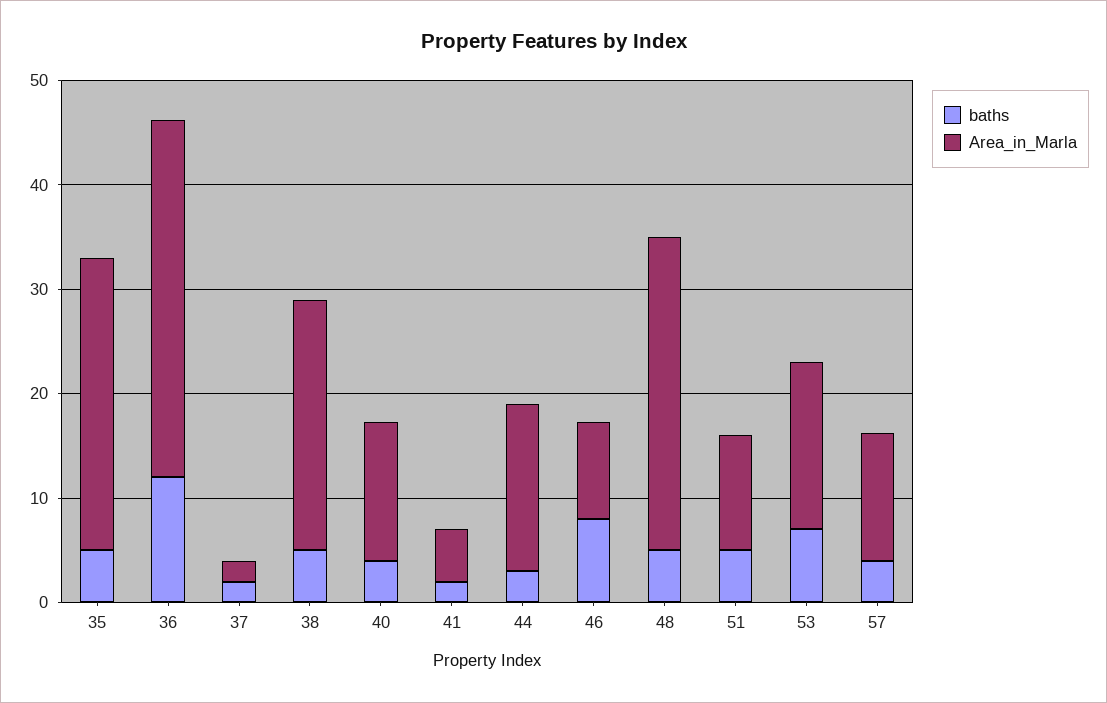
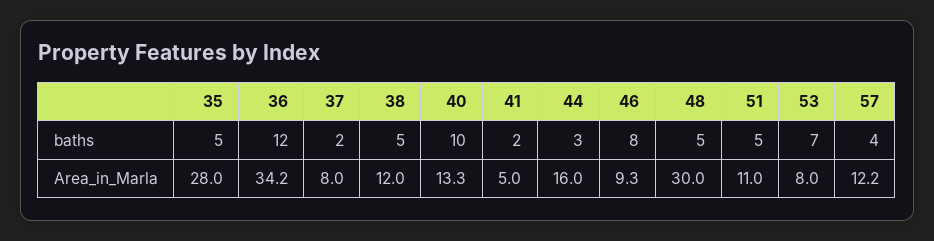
  {
    "baths": {
      "35": 5,
      "36": 12,
      "37": 2,
      "38": 5,
-     "40": 4,
+     "40": 10,
      "41": 2,
      "44": 3,
      "46": 8,
      "48": 5,
      "51": 5,
      "53": 7,
      "57": 4
    },
    "Area_in_Marla": {
      "35": 28,
      "36": 34.2,
-     "37": 2,
+     "37": 8,
-     "38": 24,
+     "38": 12,
      "40": 13.3,
      "41": 5,
      "44": 16,
      "46": 9.3,
      "48": 30,
      "51": 11,
-     "53": 16,
+     "53": 8,
      "57": 12.2
    }
  }

